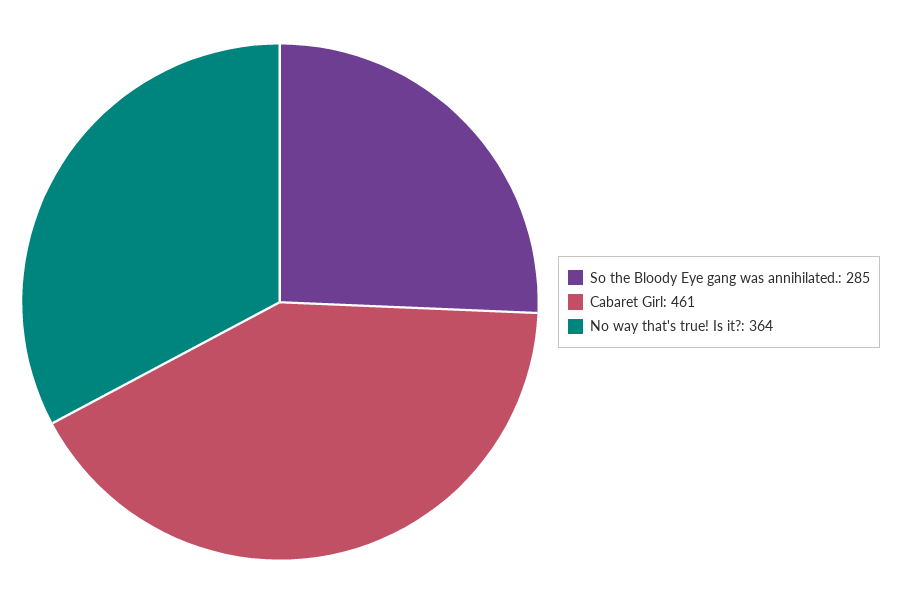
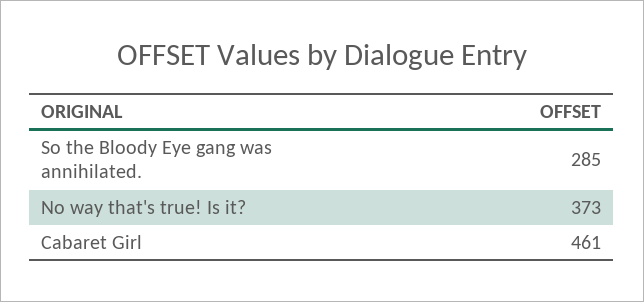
  {
    "So the Bloody Eye gang was annihilated.": 285,
    "Cabaret Girl": 461,
-   "No way that's true! Is it?": 364
+   "No way that's true! Is it?": 373
  }

